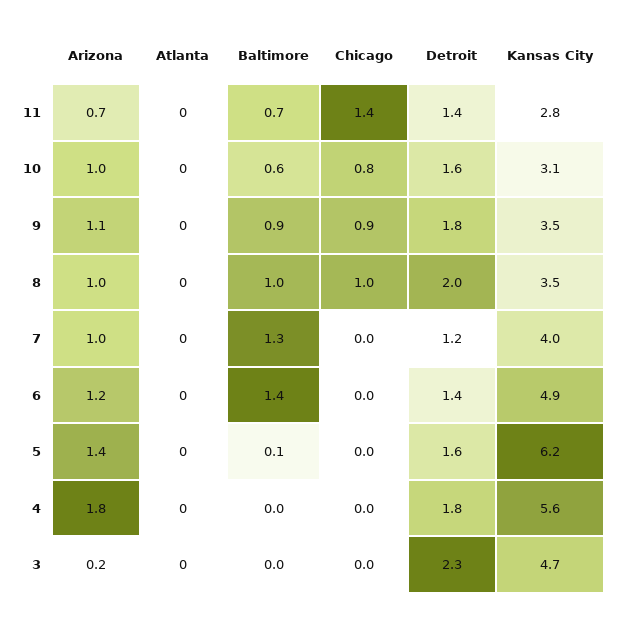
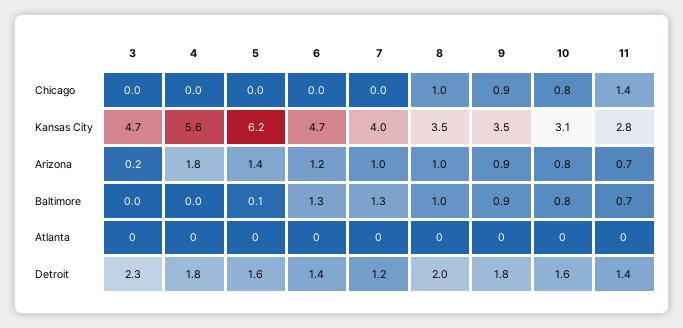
  {
    "Arizona": {
      "11": 0.7,
-     "10": 1,
+     "10": 0.8,
-     "9": 1.1,
+     "9": 0.9,
      "8": 1,
      "7": 1,
      "6": 1.2,
      "5": 1.4,
      "4": 1.8,
      "3": 0.2
    },
    "Atlanta": {
      "11": 0,
      "10": 0,
      "9": 0,
      "8": 0,
      "7": 0,
      "6": 0,
      "5": 0,
      "4": 0,
      "3": 0
    },
    "Baltimore": {
      "11": 0.7,
-     "10": 0.6,
+     "10": 0.8,
      "9": 0.9,
      "8": 1,
      "7": 1.3,
-     "6": 1.4,
+     "6": 1.3,
      "5": 0.1,
      "4": 0,
      "3": 0
    },
    "Chicago": {
      "11": 1.4,
      "10": 0.8,
      "9": 0.9,
      "8": 1,
      "7": 0,
      "6": 0,
      "5": 0,
      "4": 0,
      "3": 0
    },
    "Detroit": {
      "11": 1.4,
      "10": 1.6,
      "9": 1.8,
      "8": 2,
      "7": 1.2,
      "6": 1.4,
      "5": 1.6,
      "4": 1.8,
      "3": 2.3
    },
    "Kansas City": {
      "11": 2.8,
      "10": 3.1,
      "9": 3.5,
      "8": 3.5,
      "7": 4,
-     "6": 4.9,
+     "6": 4.7,
      "5": 6.2,
      "4": 5.6,
      "3": 4.7
    }
  }

